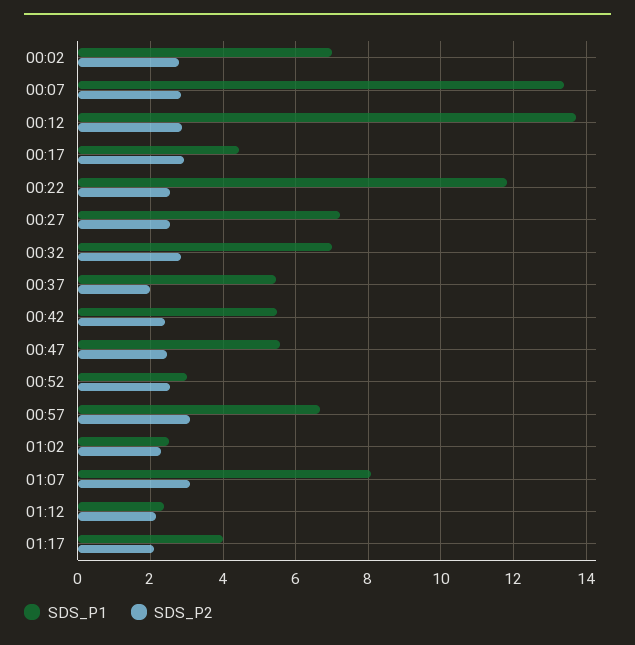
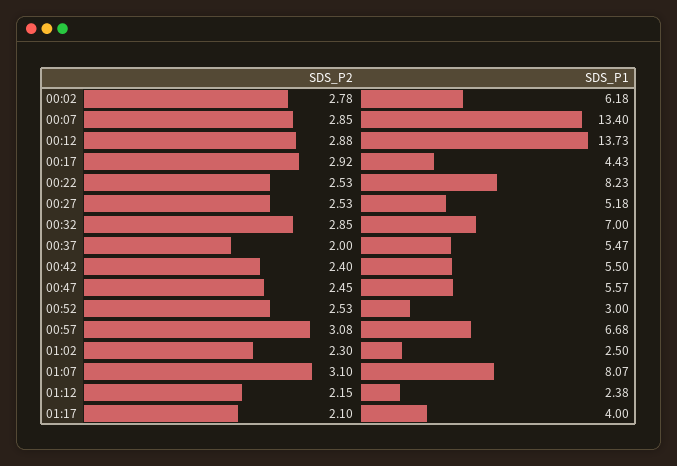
  {
    "SDS_P1": {
-     "00:02": 7,
+     "00:02": 6.18,
      "00:07": 13.4,
      "00:12": 13.73,
      "00:17": 4.43,
-     "00:22": 11.8,
+     "00:22": 8.23,
-     "00:27": 7.2,
+     "00:27": 5.18,
      "00:32": 7,
      "00:37": 5.47,
      "00:42": 5.5,
      "00:47": 5.57,
      "00:52": 3,
      "00:57": 6.68,
      "01:02": 2.5,
      "01:07": 8.07,
      "01:12": 2.38,
      "01:17": 4
    },
    "SDS_P2": {
      "00:02": 2.78,
      "00:07": 2.85,
      "00:12": 2.88,
      "00:17": 2.92,
      "00:22": 2.53,
      "00:27": 2.53,
      "00:32": 2.85,
      "00:37": 2,
      "00:42": 2.4,
      "00:47": 2.45,
      "00:52": 2.53,
      "00:57": 3.08,
      "01:02": 2.3,
      "01:07": 3.1,
      "01:12": 2.15,
      "01:17": 2.1
    }
  }

